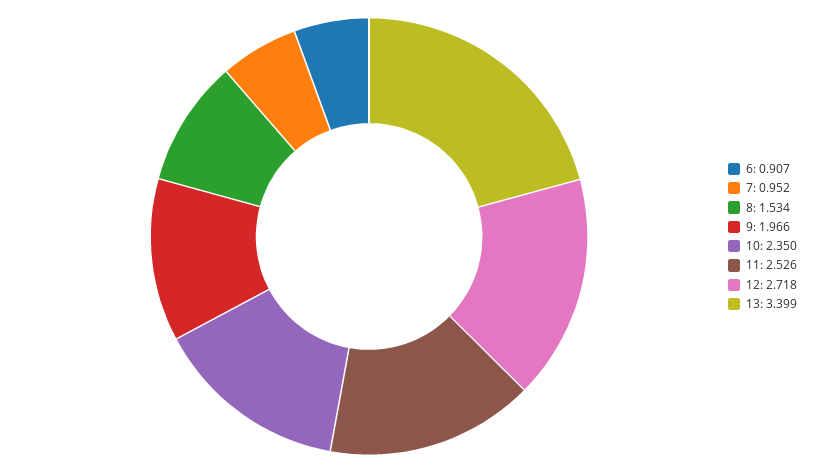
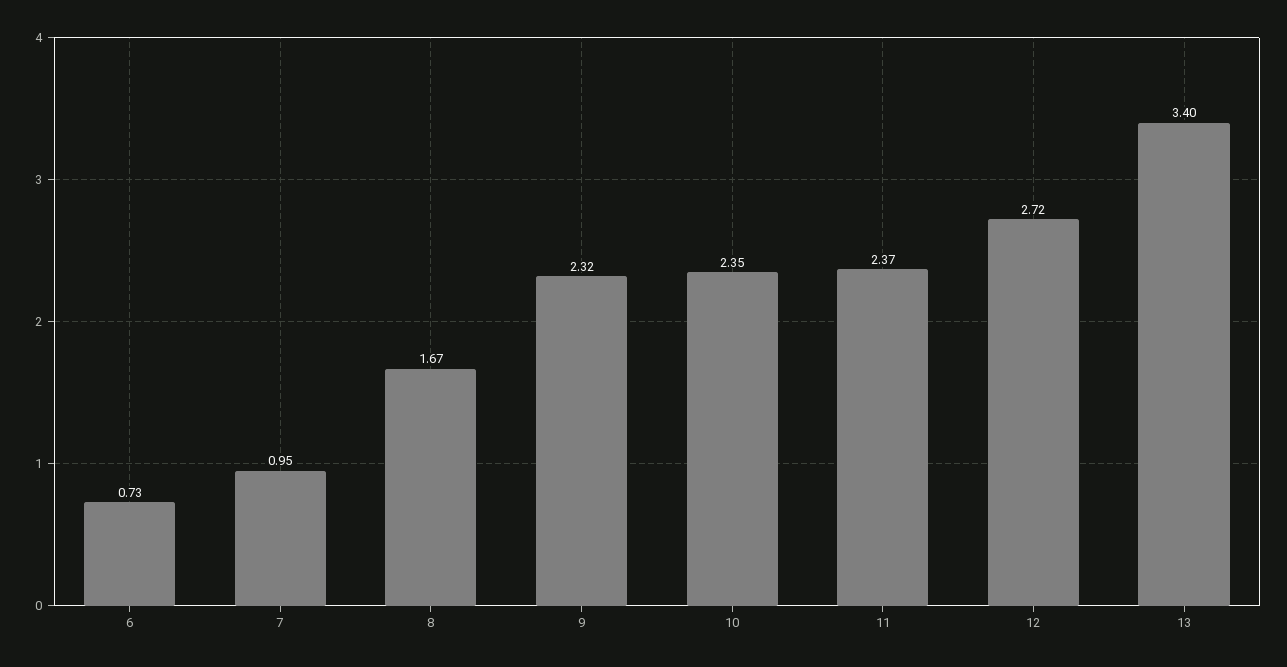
  {
-   "6": 0.907,
+   "6": 0.73,
    "7": 0.952,
-   "8": 1.534,
+   "8": 1.67,
-   "9": 1.966,
+   "9": 2.32,
    "10": 2.35,
-   "11": 2.526,
+   "11": 2.37,
    "12": 2.718,
    "13": 3.399
  }

